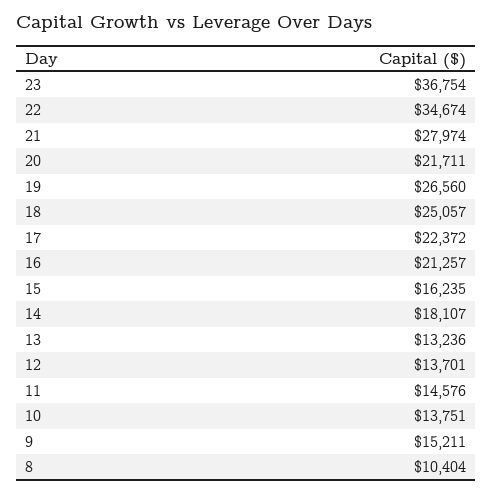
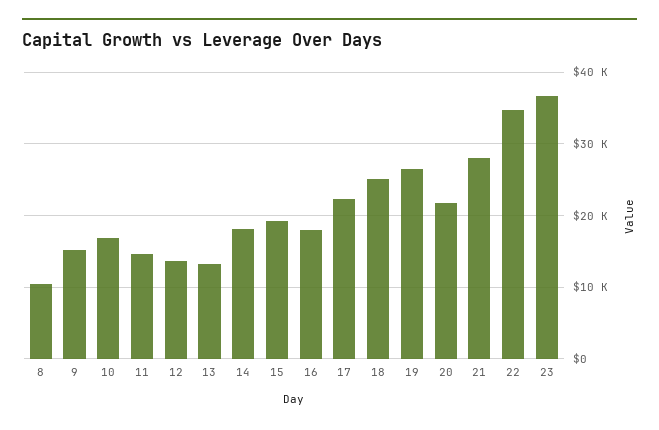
  {
    "23": 36754,
    "22": 34674,
    "21": 27974,
    "20": 21711,
    "19": 26560,
    "18": 25057,
    "17": 22372,
-   "16": 21257,
+   "16": 18000,
-   "15": 16235,
+   "15": 19000,
    "14": 18107,
    "13": 13236,
    "12": 13701,
    "11": 14576,
-   "10": 13751,
+   "10": 17000,
    "9": 15211,
    "8": 10404
  }

